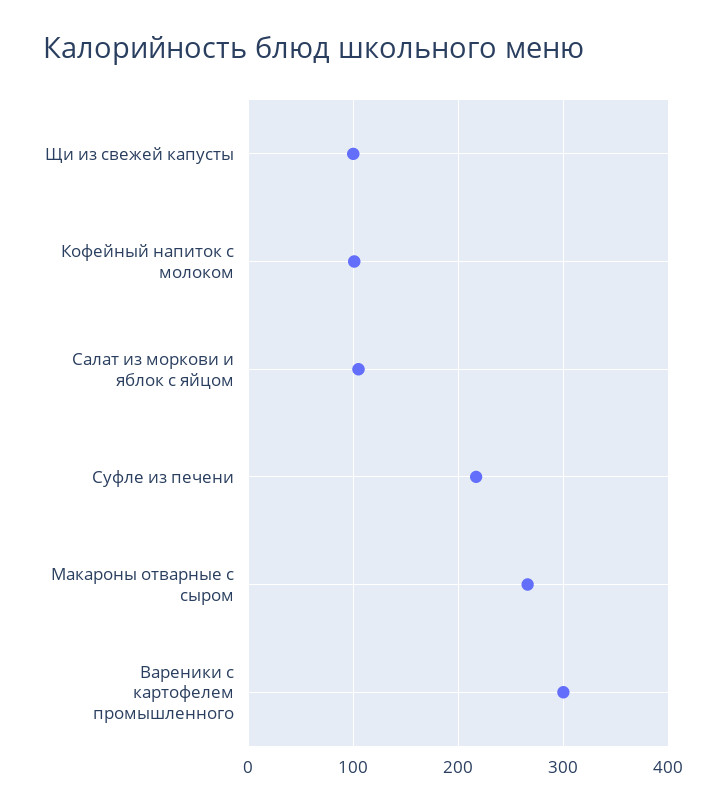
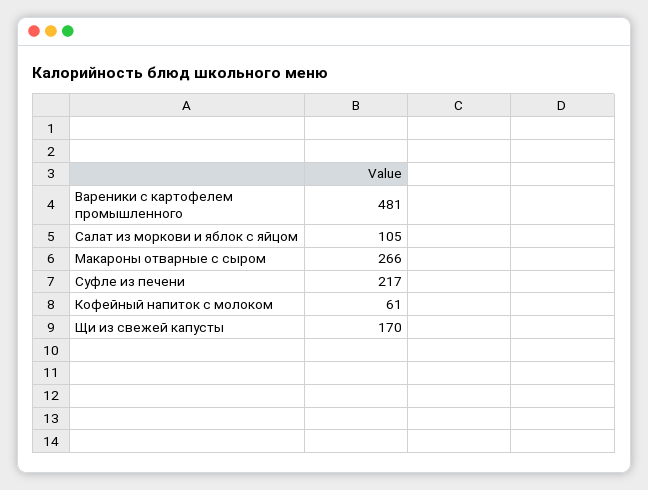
  {
-   "Щи из свежей капусты": 100,
+   "Щи из свежей капусты": 170,
-   "Кофейный напиток с молоком": 100,
+   "Кофейный напиток с молоком": 61,
    "Салат из моркови и яблок с яйцом": 105,
    "Суфле из печени": 217,
    "Макароны отварные с сыром": 266,
-   "Вареники с картофелем промышленного": 300
+   "Вареники с картофелем промышленного": 481
  }

